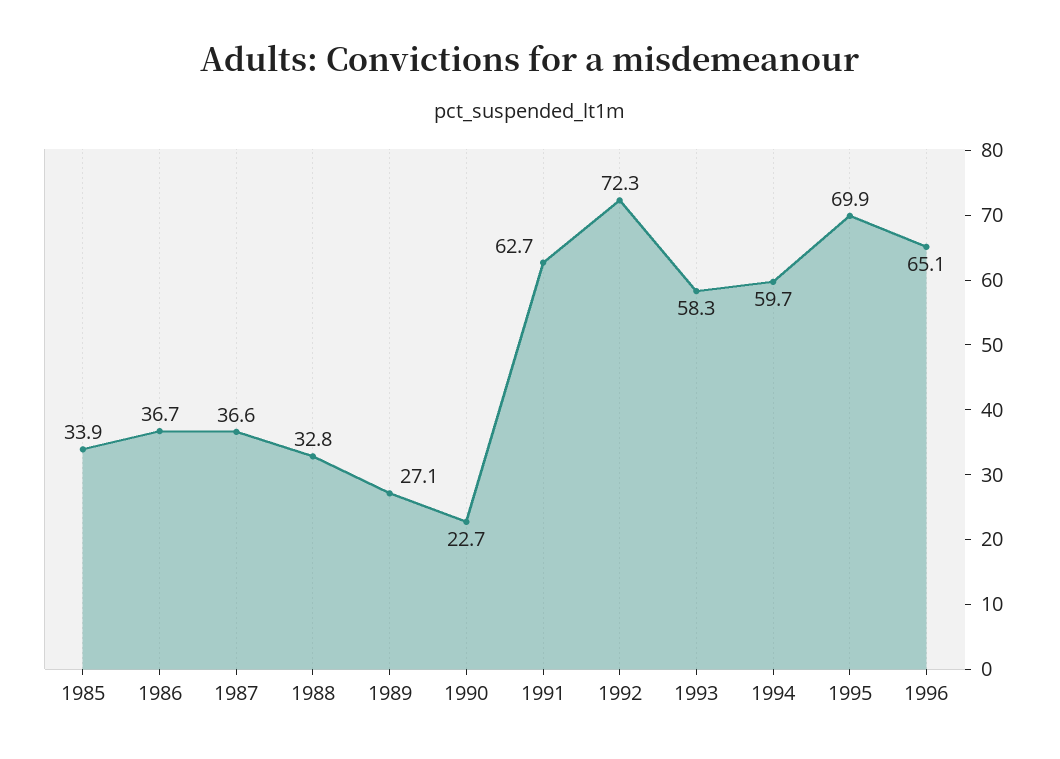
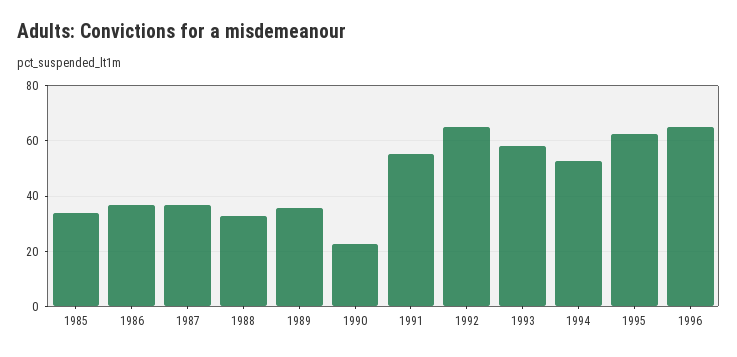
  {
    "1985": 33.9,
    "1986": 36.7,
    "1987": 36.6,
    "1988": 32.8,
-   "1989": 27.1,
+   "1989": 35,
    "1990": 22.7,
-   "1991": 62.7,
+   "1991": 55,
-   "1992": 72.3,
+   "1992": 65,
    "1993": 58.3,
-   "1994": 59.7,
+   "1994": 52.5,
-   "1995": 69.9,
+   "1995": 62.5,
    "1996": 65.1
  }

